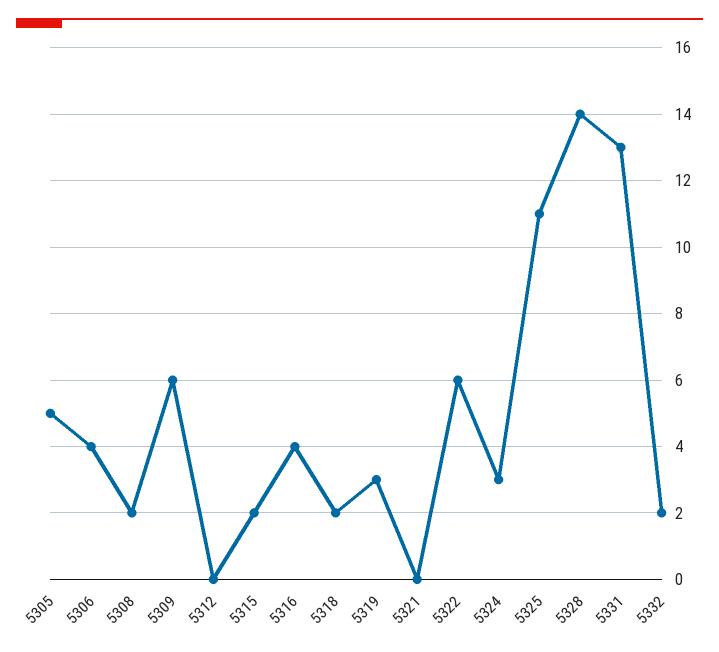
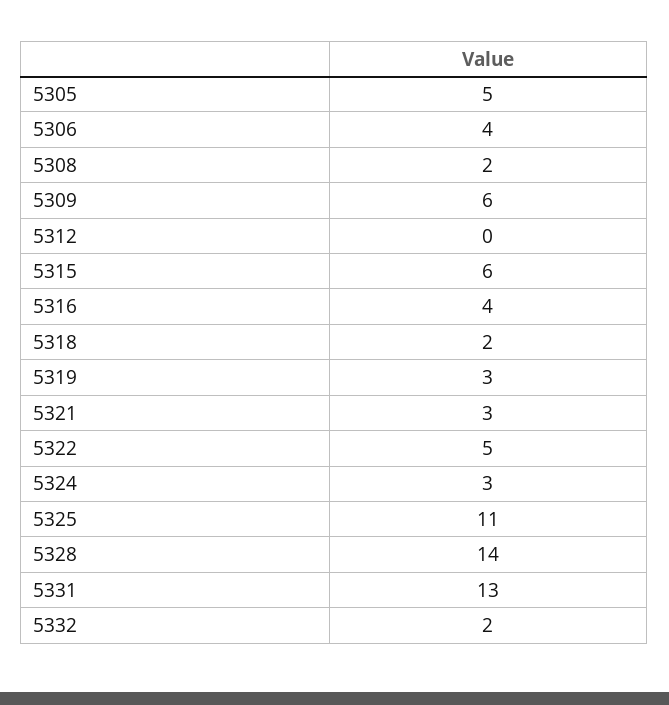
  {
    "5305": 5,
    "5306": 4,
    "5308": 2,
    "5309": 6,
    "5312": 0,
-   "5315": 2,
+   "5315": 6,
    "5316": 4,
    "5318": 2,
    "5319": 3,
-   "5321": 0,
+   "5321": 3,
-   "5322": 6,
+   "5322": 5,
    "5324": 3,
    "5325": 11,
    "5328": 14,
    "5331": 13,
    "5332": 2
  }

